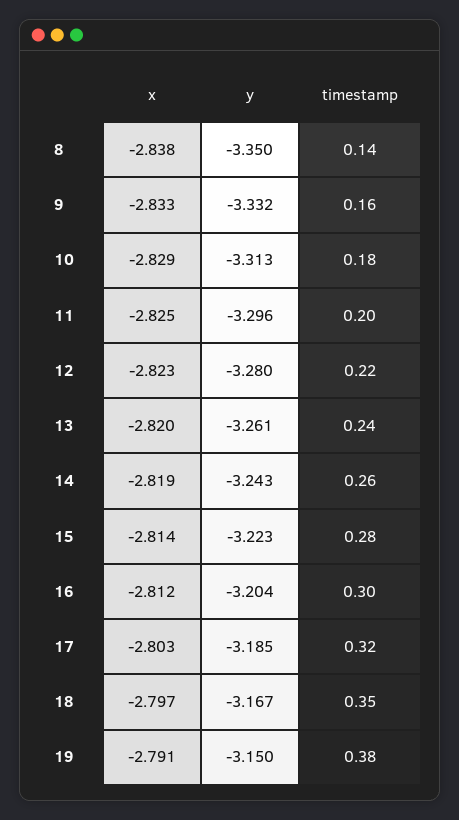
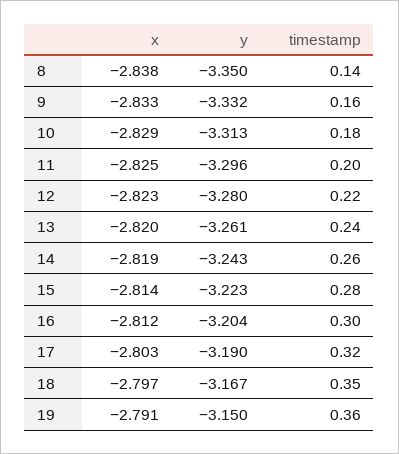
  {
    "x": {
      "8": -2.838,
      "9": -2.833,
      "10": -2.829,
      "11": -2.825,
      "12": -2.823,
      "13": -2.82,
      "14": -2.819,
      "15": -2.814,
      "16": -2.812,
      "17": -2.803,
      "18": -2.797,
      "19": -2.791
    },
    "y": {
      "8": -3.35,
      "9": -3.332,
      "10": -3.313,
      "11": -3.296,
      "12": -3.28,
      "13": -3.261,
      "14": -3.243,
      "15": -3.223,
      "16": -3.204,
-     "17": -3.185,
+     "17": -3.19,
      "18": -3.167,
      "19": -3.15
    },
    "timestamp": {
      "8": 0.14,
      "9": 0.16,
      "10": 0.18,
      "11": 0.2,
      "12": 0.22,
      "13": 0.24,
      "14": 0.26,
      "15": 0.28,
      "16": 0.3,
      "17": 0.32,
      "18": 0.35,
-     "19": 0.38
+     "19": 0.36
    }
  }

